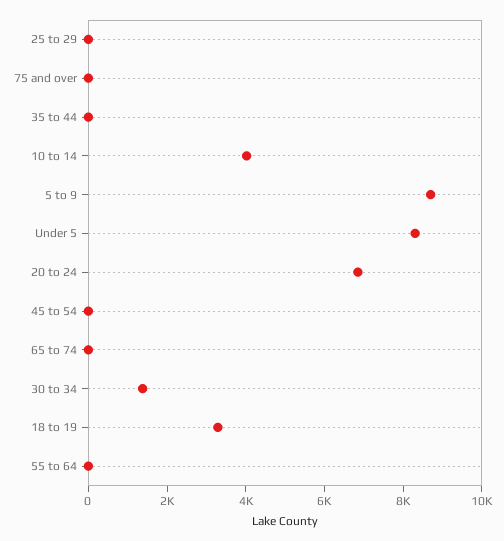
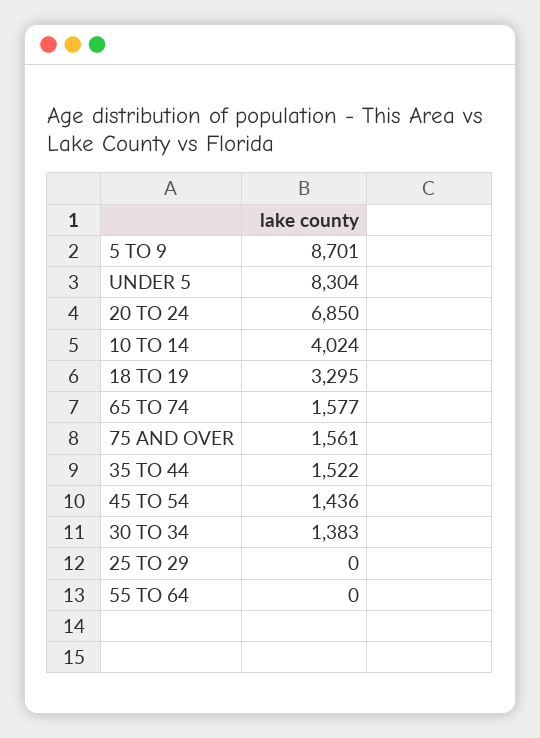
  {
    "25 to 29": 0,
-   "75 and over": 0,
+   "75 and over": 1561,
-   "35 to 44": 0,
+   "35 to 44": 1522,
    "10 to 14": 4024,
    "5 to 9": 8701,
    "Under 5": 8304,
    "20 to 24": 6850,
-   "45 to 54": 0,
+   "45 to 54": 1436,
-   "65 to 74": 0,
+   "65 to 74": 1577,
    "30 to 34": 1383,
    "18 to 19": 3295,
    "55 to 64": 0
  }

